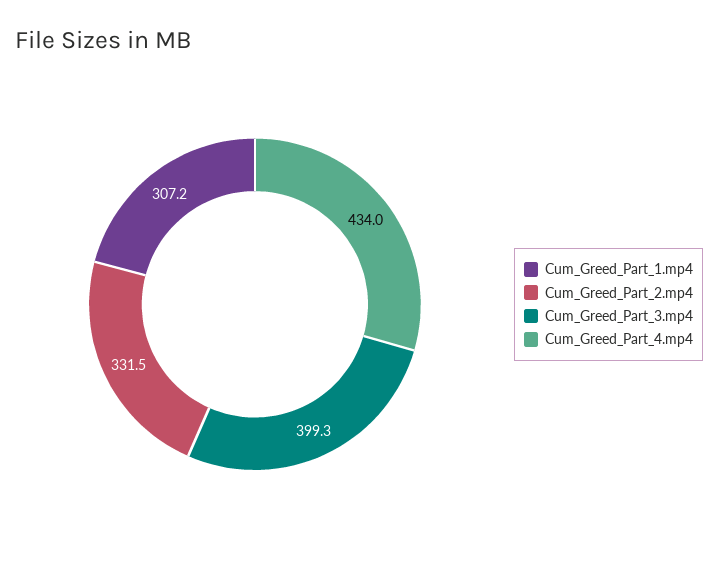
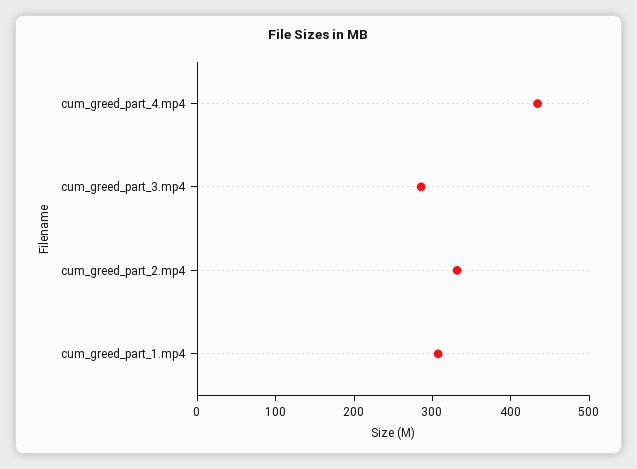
  {
    "Cum_Greed_Part_1.mp4": 307.2,
    "Cum_Greed_Part_2.mp4": 331.5,
-   "Cum_Greed_Part_3.mp4": 399.3,
+   "Cum_Greed_Part_3.mp4": 280,
    "Cum_Greed_Part_4.mp4": 434
  }

